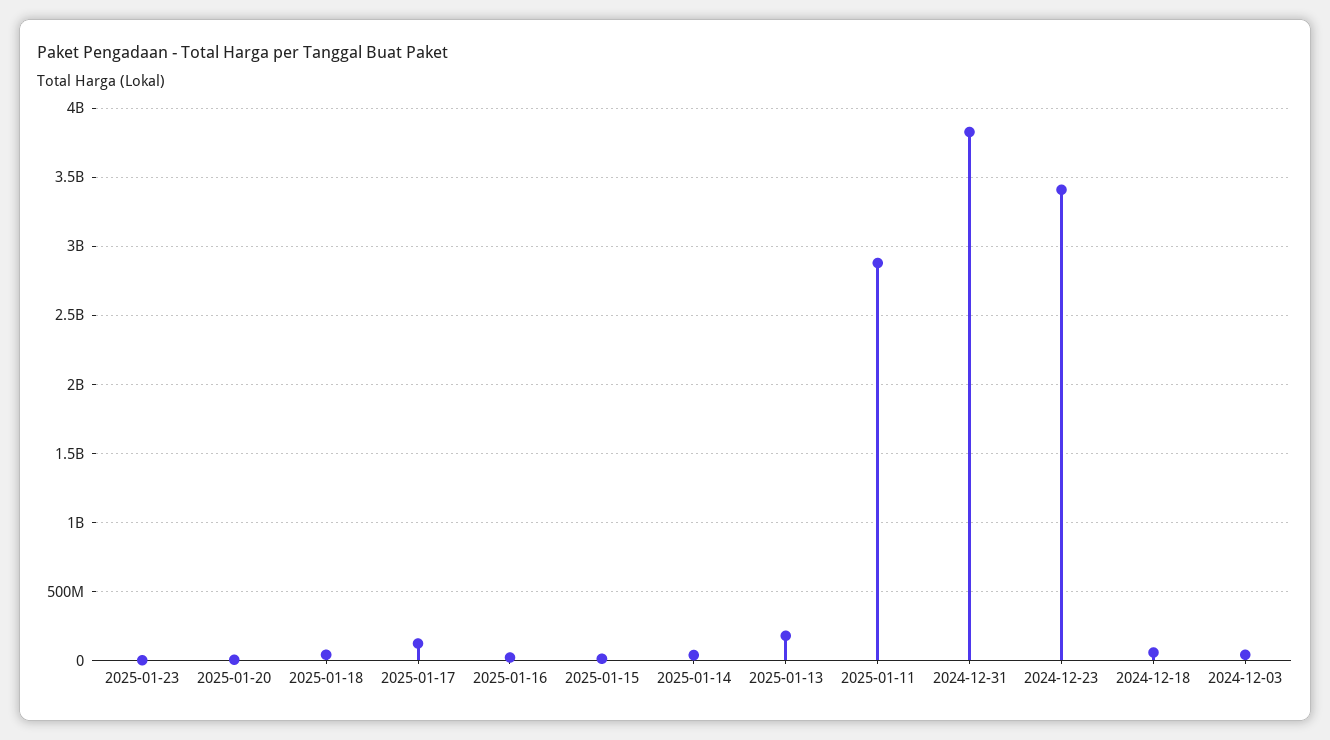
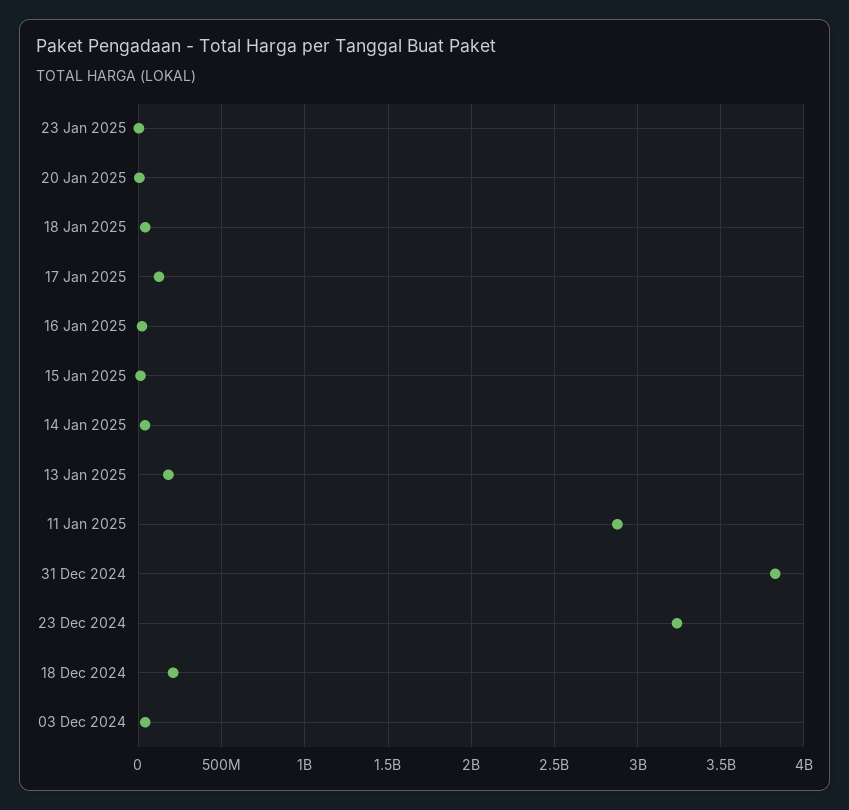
  {
    "2025-01-23": 0,
    "2025-01-20": 0,
    "2025-01-18": 50000000,
    "2025-01-17": 100000000,
    "2025-01-16": 0,
    "2025-01-15": 0,
    "2025-01-14": 50000000,
    "2025-01-13": 200000000,
    "2025-01-11": 2900000000,
    "2024-12-31": 3850000000,
-   "2024-12-23": 3400000000,
+   "2024-12-23": 3250000000,
-   "2024-12-18": 50000000,
+   "2024-12-18": 200000000,
    "2024-12-03": 50000000
  }

